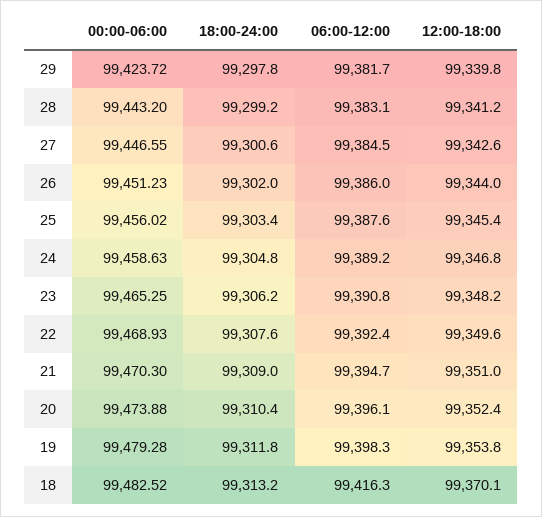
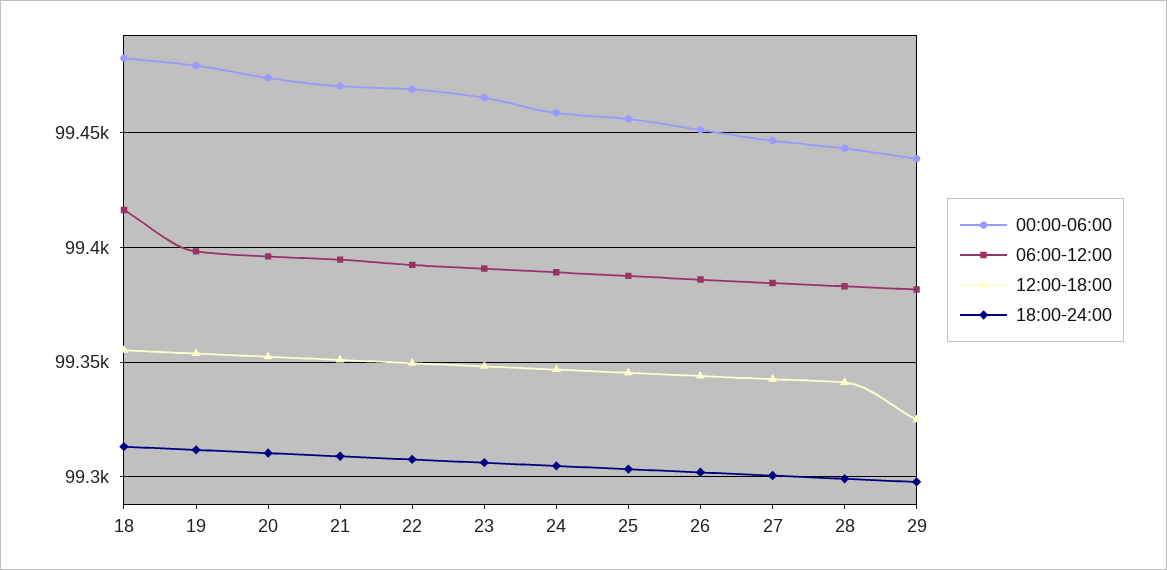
  {
    "00:00-06:00": {
-     "29": 99423.72,
+     "29": 99440,
      "28": 99443.2,
      "27": 99446.55,
      "26": 99451.23,
      "25": 99456.02,
      "24": 99458.63,
      "23": 99465.25,
      "22": 99468.93,
      "21": 99470.3,
      "20": 99473.88,
      "19": 99479.28,
      "18": 99482.52
    },
    "18:00-24:00": {
      "29": 99297.8,
      "28": 99299.2,
      "27": 99300.6,
      "26": 99302,
      "25": 99303.4,
      "24": 99304.8,
      "23": 99306.2,
      "22": 99307.6,
      "21": 99309,
      "20": 99310.4,
      "19": 99311.8,
      "18": 99313.2
    },
    "06:00-12:00": {
      "29": 99381.7,
      "28": 99383.1,
      "27": 99384.5,
      "26": 99386,
      "25": 99387.6,
      "24": 99389.2,
      "23": 99390.8,
      "22": 99392.4,
      "21": 99394.7,
      "20": 99396.1,
      "19": 99398.3,
      "18": 99416.3
    },
    "12:00-18:00": {
-     "29": 99339.8,
+     "29": 99325,
      "28": 99341.2,
      "27": 99342.6,
      "26": 99344,
      "25": 99345.4,
      "24": 99346.8,
      "23": 99348.2,
      "22": 99349.6,
      "21": 99351,
      "20": 99352.4,
      "19": 99353.8,
-     "18": 99370.1
+     "18": 99355
    }
  }

